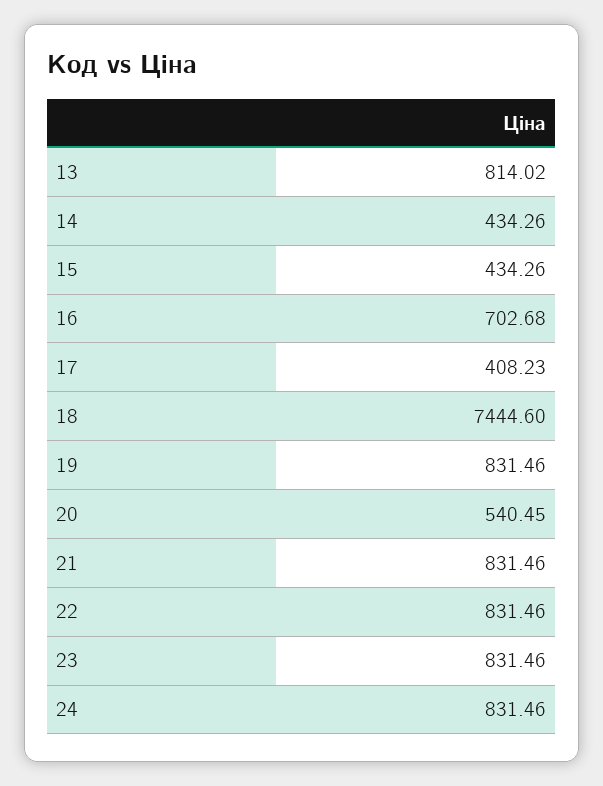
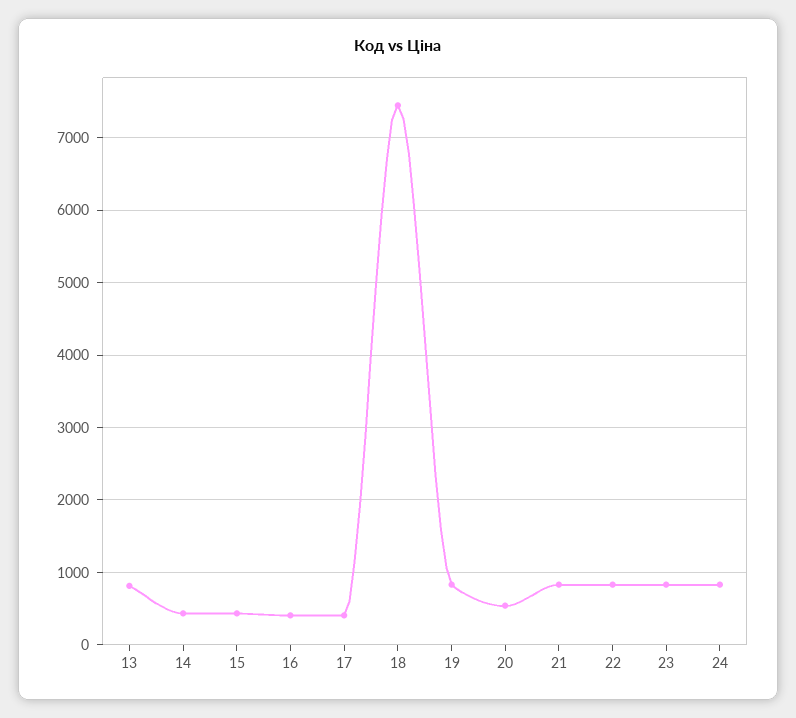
  {
    "13": 814.02,
    "14": 434.26,
    "15": 434.26,
-   "16": 702.68,
+   "16": 400,
    "17": 408.23,
    "18": 7444.6,
    "19": 831.46,
    "20": 540.45,
    "21": 831.46,
    "22": 831.46,
    "23": 831.46,
    "24": 831.46
  }

